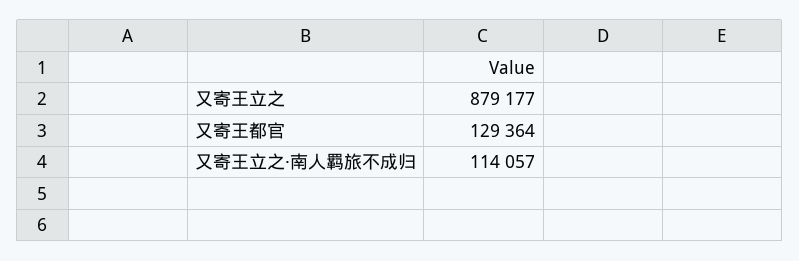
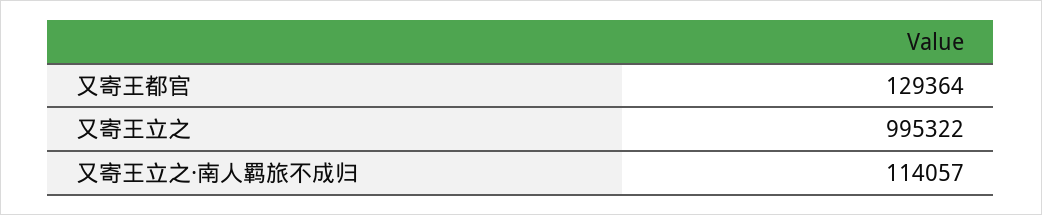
  {
-   "又寄王立之": 879177,
+   "又寄王立之": 995322,
    "又寄王都官": 129364,
    "又寄王立之·南人羁旅不成归": 114057
  }

